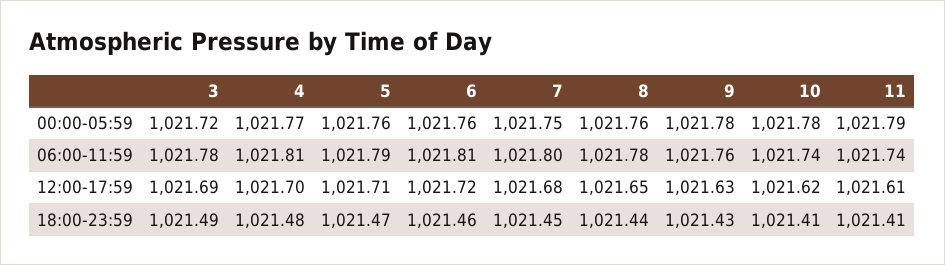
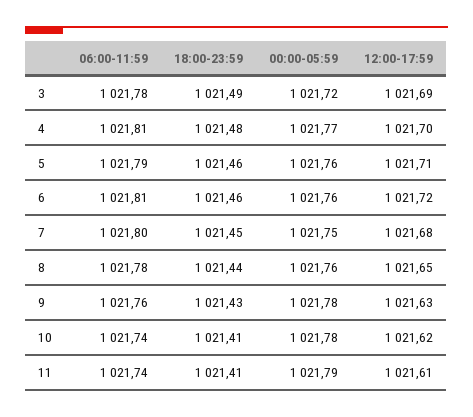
  {
    "3": {
      "00:00-05:59": 1021.72,
      "06:00-11:59": 1021.78,
      "12:00-17:59": 1021.69,
      "18:00-23:59": 1021.49
    },
    "4": {
      "00:00-05:59": 1021.77,
      "06:00-11:59": 1021.81,
      "12:00-17:59": 1021.7,
      "18:00-23:59": 1021.48
    },
    "5": {
      "00:00-05:59": 1021.76,
      "06:00-11:59": 1021.79,
      "12:00-17:59": 1021.71,
-     "18:00-23:59": 1021.47
+     "18:00-23:59": 1021.46
    },
    "6": {
      "00:00-05:59": 1021.76,
      "06:00-11:59": 1021.81,
      "12:00-17:59": 1021.72,
      "18:00-23:59": 1021.46
    },
    "7": {
      "00:00-05:59": 1021.75,
      "06:00-11:59": 1021.8,
      "12:00-17:59": 1021.68,
      "18:00-23:59": 1021.45
    },
    "8": {
      "00:00-05:59": 1021.76,
      "06:00-11:59": 1021.78,
      "12:00-17:59": 1021.65,
      "18:00-23:59": 1021.44
    },
    "9": {
      "00:00-05:59": 1021.78,
      "06:00-11:59": 1021.76,
      "12:00-17:59": 1021.63,
      "18:00-23:59": 1021.43
    },
    "10": {
      "00:00-05:59": 1021.78,
      "06:00-11:59": 1021.74,
      "12:00-17:59": 1021.62,
      "18:00-23:59": 1021.41
    },
    "11": {
      "00:00-05:59": 1021.79,
      "06:00-11:59": 1021.74,
      "12:00-17:59": 1021.61,
      "18:00-23:59": 1021.41
    }
  }

